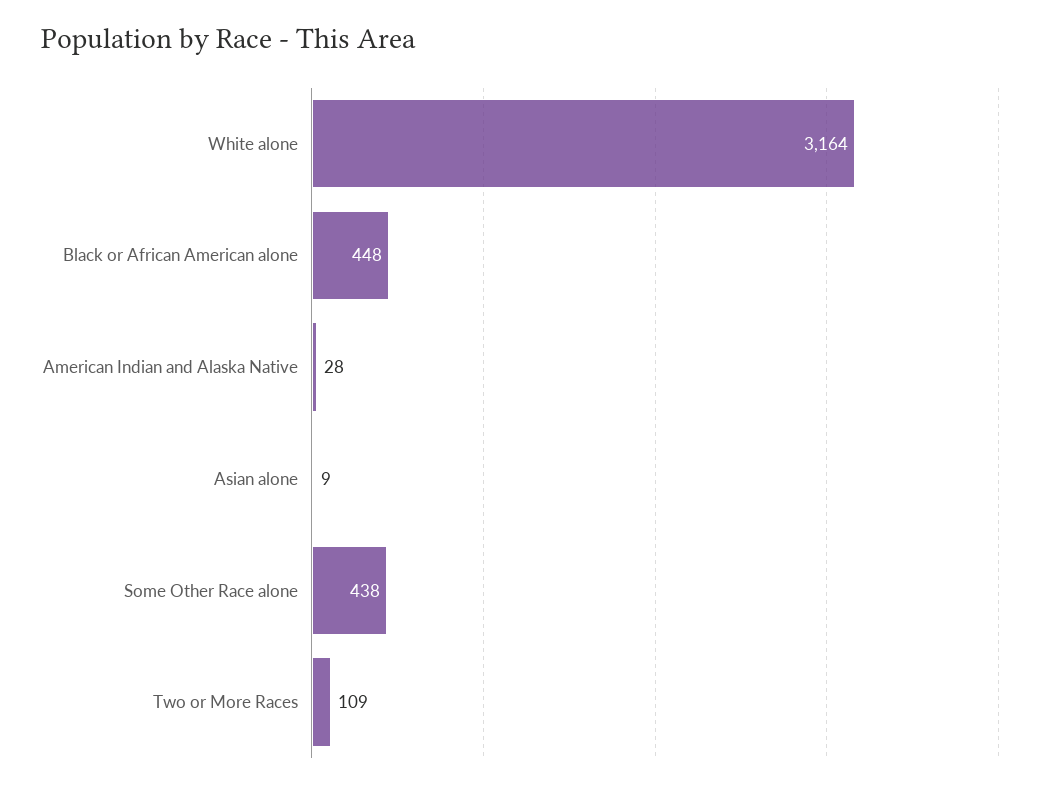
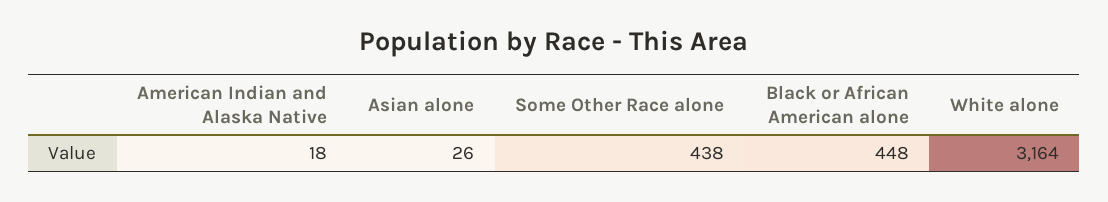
  {
    "White alone": 3164,
    "Black or African American alone": 448,
-   "American Indian and Alaska Native": 28,
+   "American Indian and Alaska Native": 18,
-   "Asian alone": 9,
+   "Asian alone": 26,
-   "Some Other Race alone": 438,
+   "Some Other Race alone": 438
-   "Two or More Races": 109
  }

